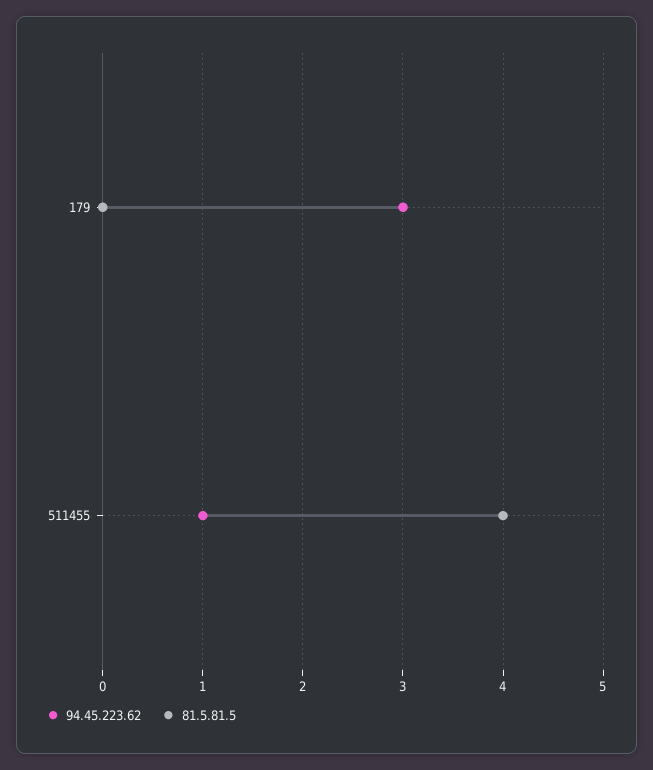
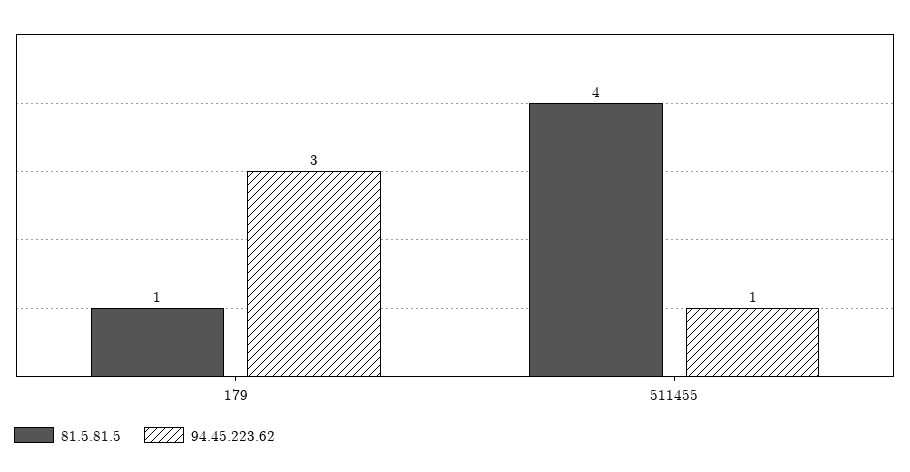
  {
    "94.45.223.62": {
      "179": 3,
      "511455": 1
    },
    "81.5.81.5": {
-     "179": 0,
+     "179": 1,
      "511455": 4
    }
  }

